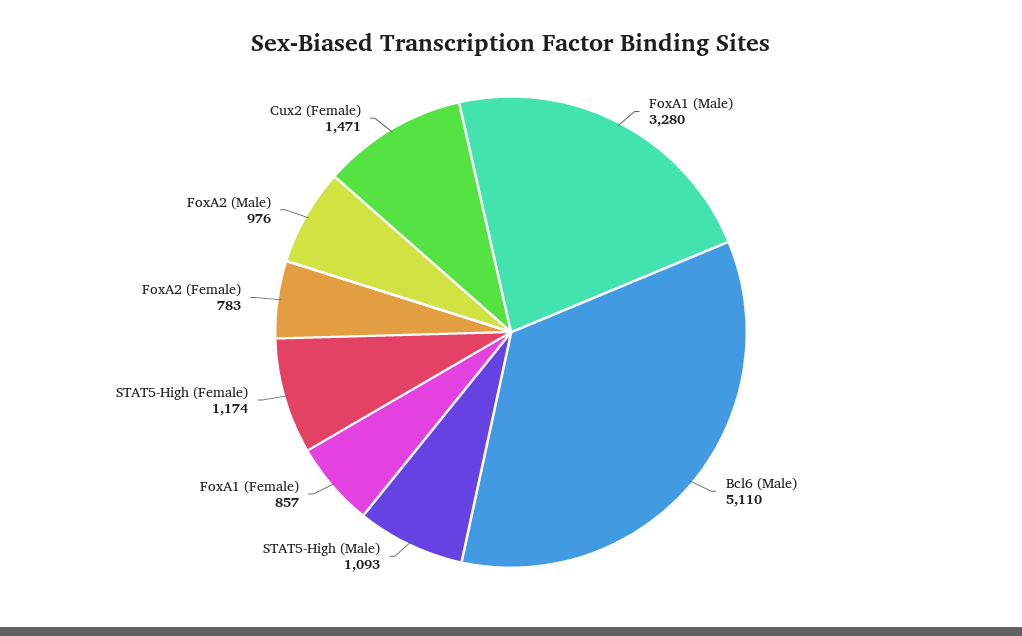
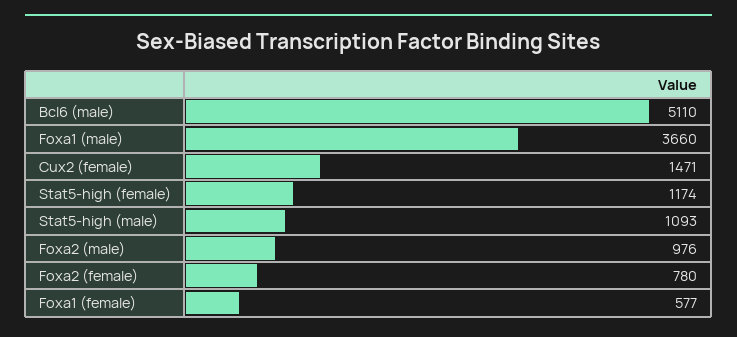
  {
-   "FoxA1 (Male)": 3280,
+   "FoxA1 (Male)": 3660,
    "Bcl6 (Male)": 5110,
    "STAT5-High (Male)": 1093,
-   "FoxA1 (Female)": 857,
+   "FoxA1 (Female)": 577,
    "STAT5-High (Female)": 1174,
-   "FoxA2 (Female)": 783,
+   "FoxA2 (Female)": 780,
    "FoxA2 (Male)": 976,
    "Cux2 (Female)": 1471
  }

